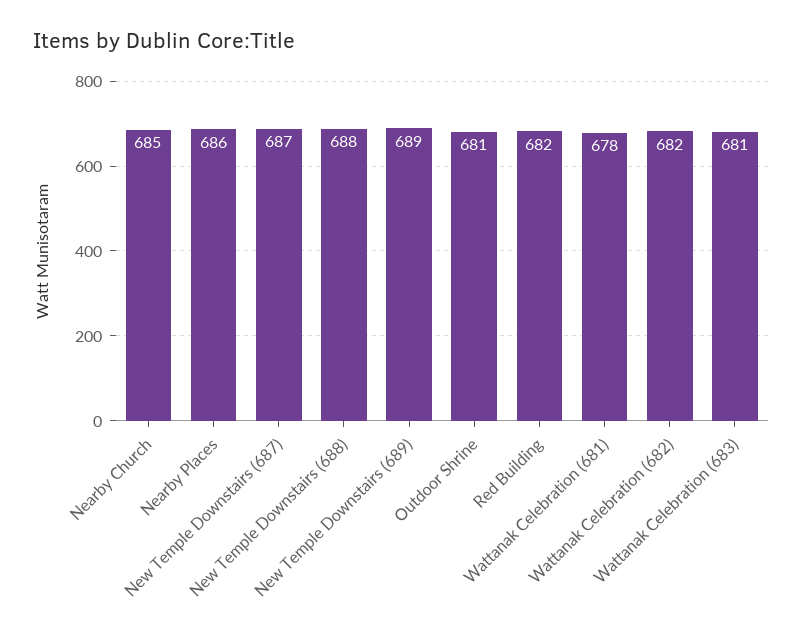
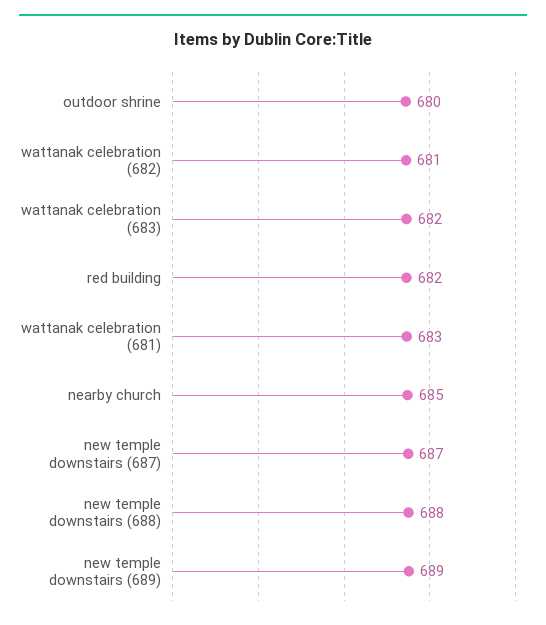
  {
    "Nearby Church": 685,
-   "Nearby Places": 686,
    "New Temple Downstairs (687)": 687,
    "New Temple Downstairs (688)": 688,
    "New Temple Downstairs (689)": 689,
-   "Outdoor Shrine": 681,
+   "Outdoor Shrine": 680,
    "Red Building": 682,
-   "Wattanak Celebration (681)": 678,
+   "Wattanak Celebration (681)": 683,
-   "Wattanak Celebration (682)": 682,
+   "Wattanak Celebration (682)": 681,
-   "Wattanak Celebration (683)": 681
+   "Wattanak Celebration (683)": 682
  }

